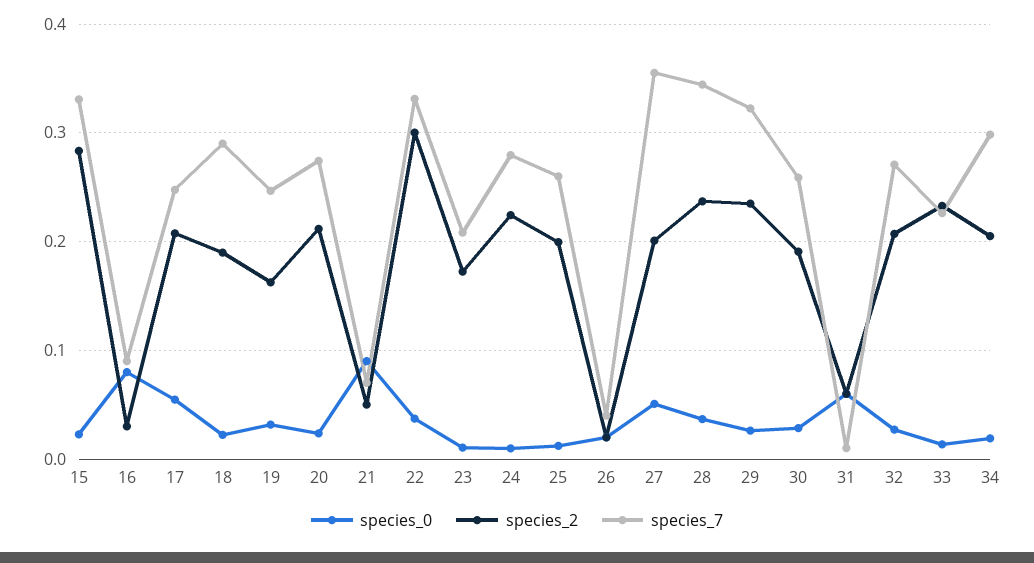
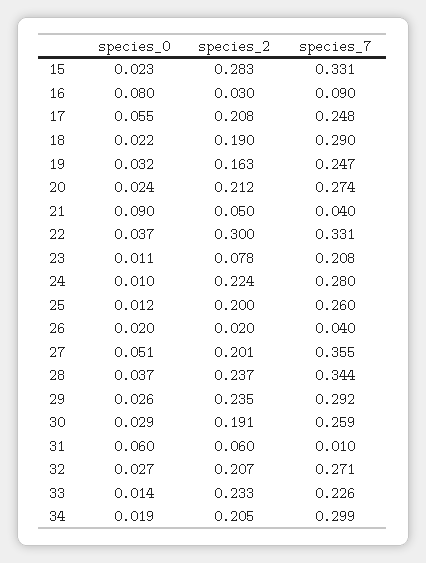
  {
    "species_0": {
      "15": 0.023,
      "16": 0.08,
      "17": 0.055,
      "18": 0.022,
      "19": 0.032,
      "20": 0.024,
      "21": 0.09,
      "22": 0.037,
      "23": 0.011,
      "24": 0.01,
      "25": 0.012,
      "26": 0.02,
      "27": 0.051,
      "28": 0.037,
      "29": 0.026,
      "30": 0.029,
      "31": 0.06,
      "32": 0.027,
      "33": 0.014,
      "34": 0.019
    },
    "species_2": {
      "15": 0.283,
      "16": 0.03,
      "17": 0.208,
      "18": 0.19,
      "19": 0.163,
      "20": 0.212,
      "21": 0.05,
      "22": 0.3,
-     "23": 0.17,
+     "23": 0.078,
      "24": 0.224,
      "25": 0.2,
      "26": 0.02,
      "27": 0.201,
      "28": 0.237,
      "29": 0.235,
      "30": 0.191,
      "31": 0.06,
      "32": 0.207,
      "33": 0.233,
      "34": 0.205
    },
    "species_7": {
      "15": 0.331,
      "16": 0.09,
      "17": 0.248,
      "18": 0.29,
      "19": 0.247,
      "20": 0.274,
-     "21": 0.07,
+     "21": 0.04,
      "22": 0.331,
      "23": 0.208,
      "24": 0.28,
      "25": 0.26,
      "26": 0.04,
      "27": 0.355,
      "28": 0.344,
-     "29": 0.32,
+     "29": 0.292,
      "30": 0.259,
      "31": 0.01,
      "32": 0.271,
      "33": 0.226,
      "34": 0.299
    }
  }

